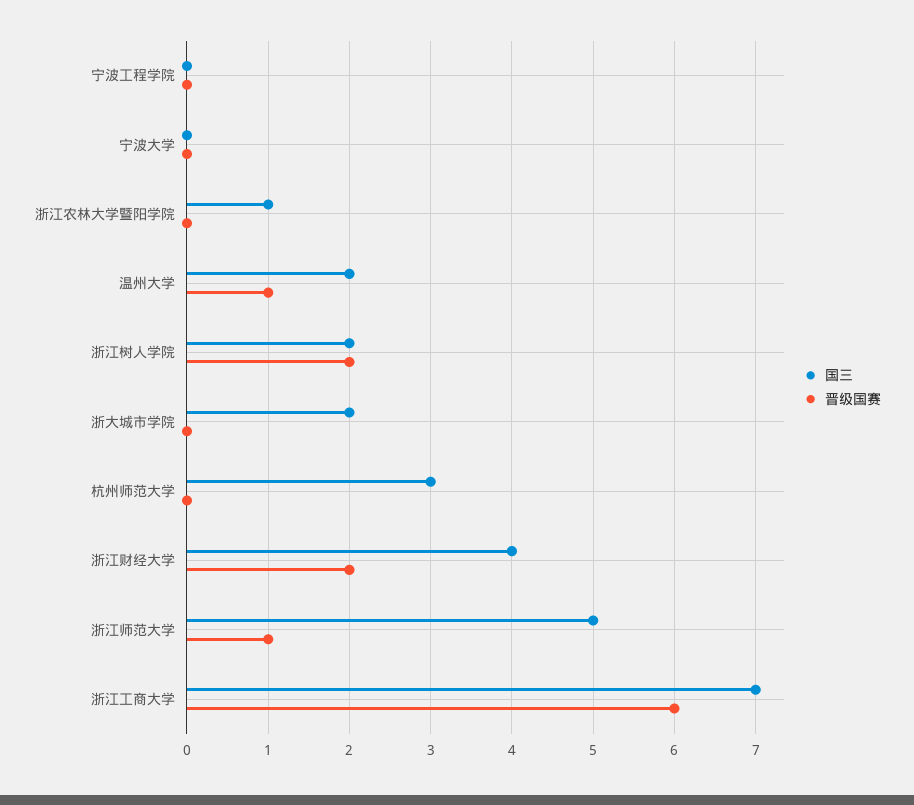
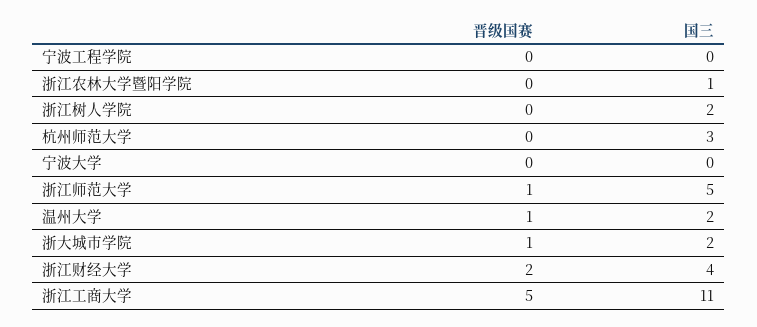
  {
    "国三": {
      "宁波工程学院": 0,
      "宁波大学": 0,
      "浙江农林大学暨阳学院": 1,
      "温州大学": 2,
      "浙江树人学院": 2,
      "浙大城市学院": 2,
      "杭州师范大学": 3,
      "浙江财经大学": 4,
      "浙江师范大学": 5,
-     "浙江工商大学": 7
+     "浙江工商大学": 11
    },
    "晋级国赛": {
      "宁波工程学院": 0,
      "宁波大学": 0,
      "浙江农林大学暨阳学院": 0,
      "温州大学": 1,
-     "浙江树人学院": 2,
+     "浙江树人学院": 0,
-     "浙大城市学院": 0,
+     "浙大城市学院": 1,
      "杭州师范大学": 0,
      "浙江财经大学": 2,
      "浙江师范大学": 1,
-     "浙江工商大学": 6
+     "浙江工商大学": 5
    }
  }

